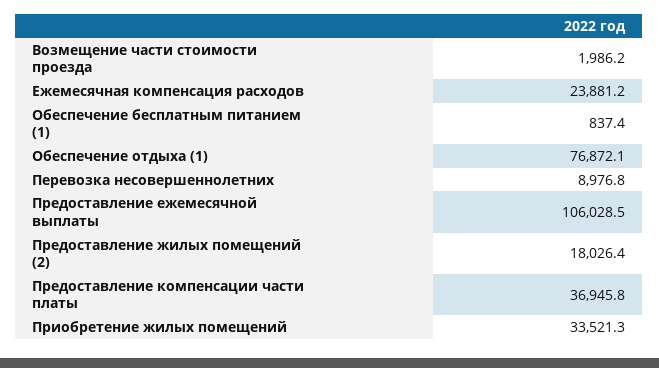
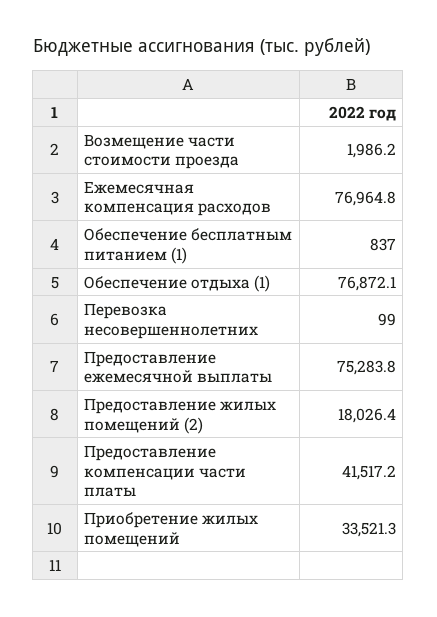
  {
    "Возмещение части стоимости проезда": 1986.2,
-   "Ежемесячная компенсация расходов": 23881.2,
+   "Ежемесячная компенсация расходов": 76964.8,
-   "Обеспечение бесплатным питанием (1)": 837.4,
+   "Обеспечение бесплатным питанием (1)": 837,
    "Обеспечение отдыха (1)": 76872.1,
-   "Перевозка несовершеннолетних": 8976.8,
+   "Перевозка несовершеннолетних": 99,
-   "Предоставление ежемесячной выплаты": 106028.5,
+   "Предоставление ежемесячной выплаты": 75283.8,
    "Предоставление жилых помещений (2)": 18026.4,
-   "Предоставление компенсации части платы": 36945.8,
+   "Предоставление компенсации части платы": 41517.2,
    "Приобретение жилых помещений": 33521.3
  }

